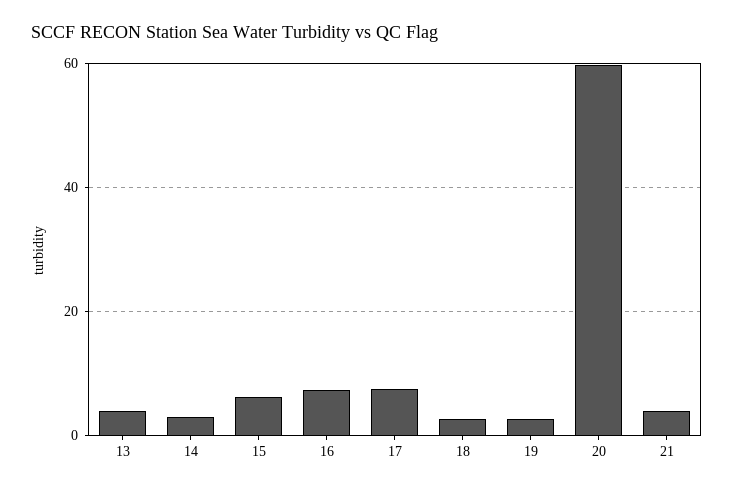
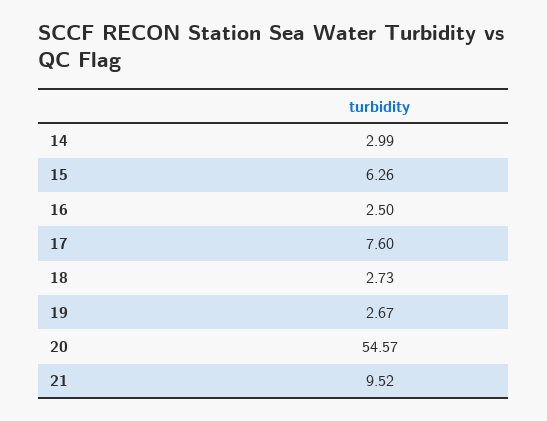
  {
-   "13": 4,
    "14": 2.99,
    "15": 6.26,
-   "16": 8,
+   "16": 2.5,
    "17": 7.6,
    "18": 2.73,
    "19": 2.67,
-   "20": 60,
+   "20": 54.57,
-   "21": 4
+   "21": 9.52
  }

